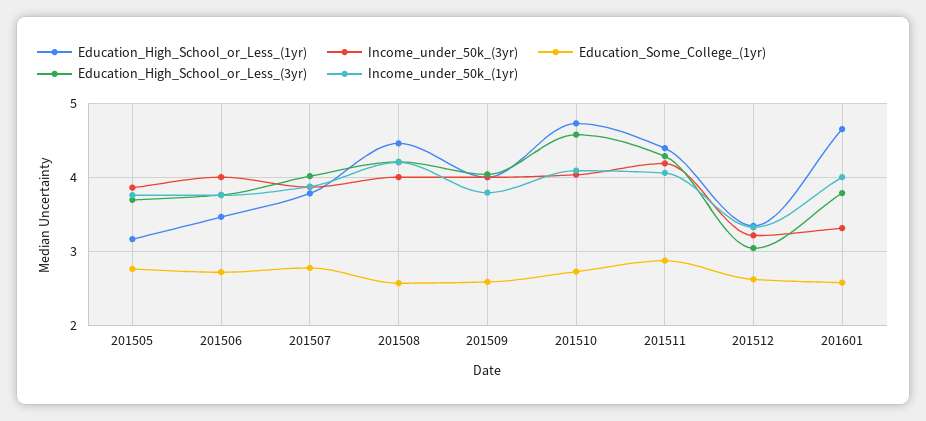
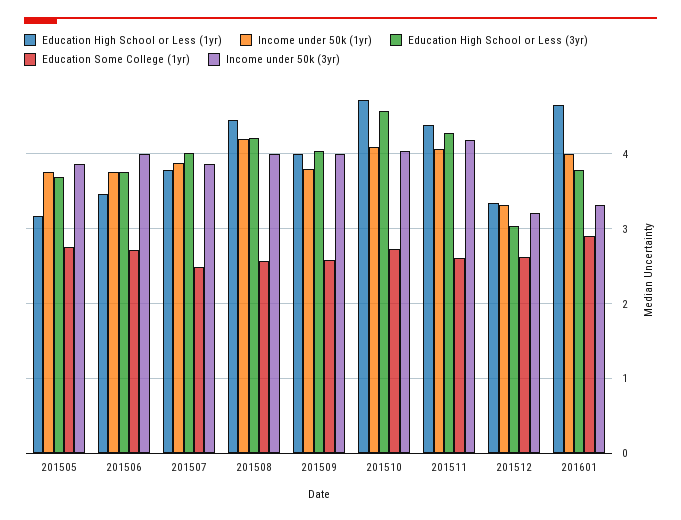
  {
    "Education_High_School_or_Less_(1yr)": {
      "201505": 3.2,
      "201506": 3.5,
      "201507": 3.8,
      "201508": 4.5,
      "201509": 4,
      "201510": 4.7,
      "201511": 4.4,
      "201512": 3.3,
      "201601": 4.6
    },
    "Income_under_50k_(3yr)": {
      "201505": 3.9,
      "201506": 4,
      "201507": 3.9,
      "201508": 4,
      "201509": 4,
      "201510": 4,
      "201511": 4.2,
      "201512": 3.2,
      "201601": 3.3
    },
    "Education_Some_College_(1yr)": {
      "201505": 2.8,
      "201506": 2.7,
-     "201507": 2.8,
+     "201507": 2.5,
      "201508": 2.6,
      "201509": 2.6,
      "201510": 2.7,
-     "201511": 2.9,
+     "201511": 2.6,
      "201512": 2.6,
-     "201601": 2.6
+     "201601": 2.9
    },
    "Education_High_School_or_Less_(3yr)": {
      "201505": 3.7,
      "201506": 3.8,
      "201507": 4,
      "201508": 4.2,
      "201509": 4,
      "201510": 4.6,
      "201511": 4.3,
      "201512": 3,
      "201601": 3.8
    },
    "Income_under_50k_(1yr)": {
      "201505": 3.8,
      "201506": 3.8,
      "201507": 3.9,
      "201508": 4.2,
      "201509": 3.8,
      "201510": 4.1,
      "201511": 4.1,
      "201512": 3.3,
      "201601": 4
    }
  }

